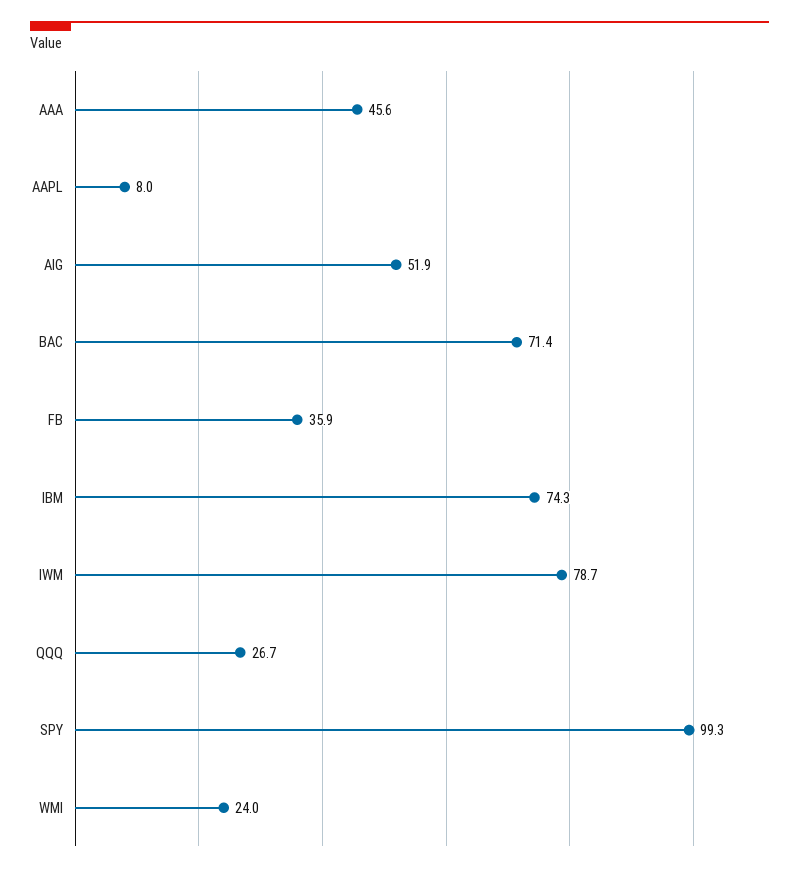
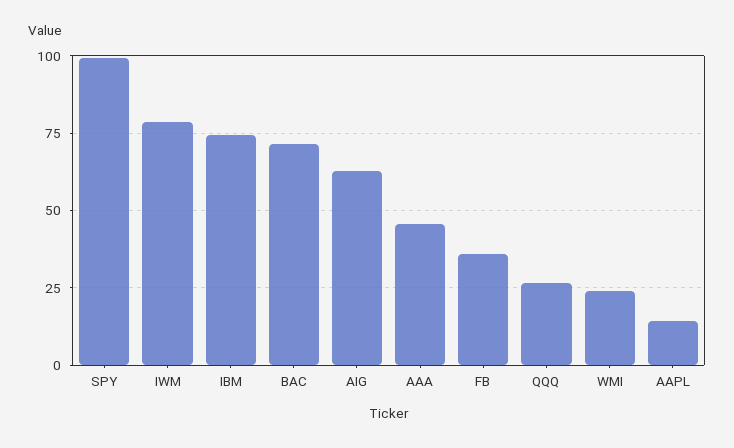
  {
    "AAA": 45.6,
-   "AAPL": 8,
+   "AAPL": 15,
-   "AIG": 51.9,
+   "AIG": 62.5,
    "BAC": 71.4,
    "FB": 35.9,
    "IBM": 74.3,
    "IWM": 78.7,
    "QQQ": 26.7,
    "SPY": 99.3,
    "WMI": 24
  }

